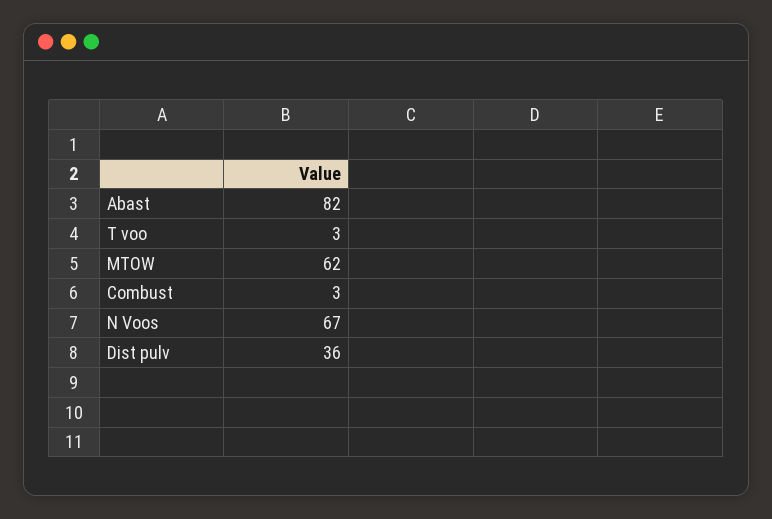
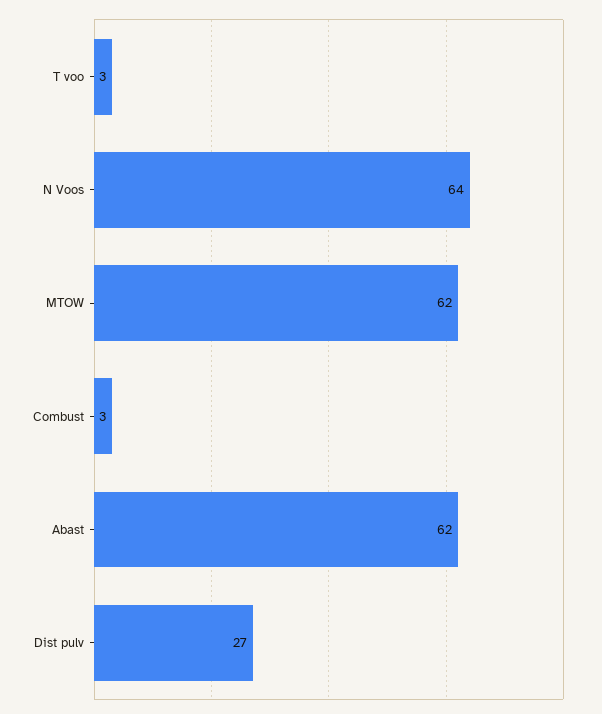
  {
-   "Abast": 82,
+   "Abast": 62,
    "T voo": 3,
    "MTOW": 62,
    "Combust": 3,
-   "N Voos": 67,
+   "N Voos": 64,
-   "Dist pulv": 36
+   "Dist pulv": 27
  }

